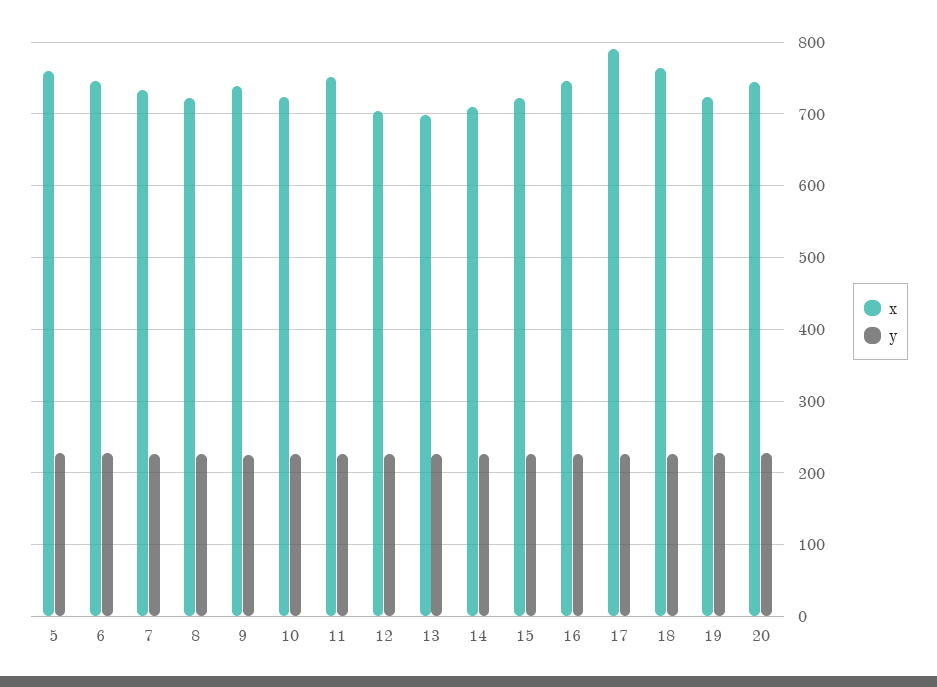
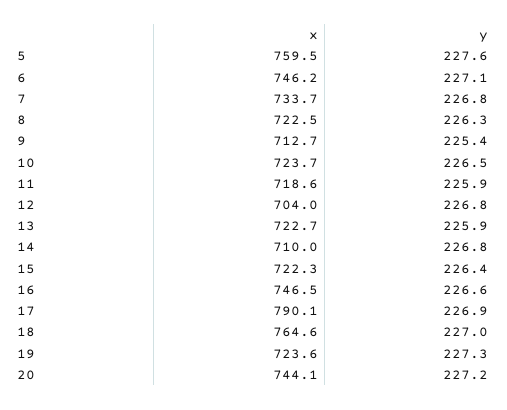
  {
    "x": {
      "5": 759.5,
      "6": 746.2,
      "7": 733.7,
      "8": 722.5,
-     "9": 740,
+     "9": 712.7,
      "10": 723.7,
-     "11": 750,
+     "11": 718.6,
      "12": 704,
-     "13": 700,
+     "13": 722.7,
      "14": 710,
      "15": 722.3,
      "16": 746.5,
      "17": 790.1,
      "18": 764.6,
      "19": 723.6,
      "20": 744.1
    },
    "y": {
      "5": 227.6,
      "6": 227.1,
      "7": 226.8,
      "8": 226.3,
      "9": 225.4,
      "10": 226.5,
      "11": 225.9,
      "12": 226.8,
      "13": 225.9,
      "14": 226.8,
      "15": 226.4,
      "16": 226.6,
      "17": 226.9,
      "18": 227,
      "19": 227.3,
      "20": 227.2
    }
  }

